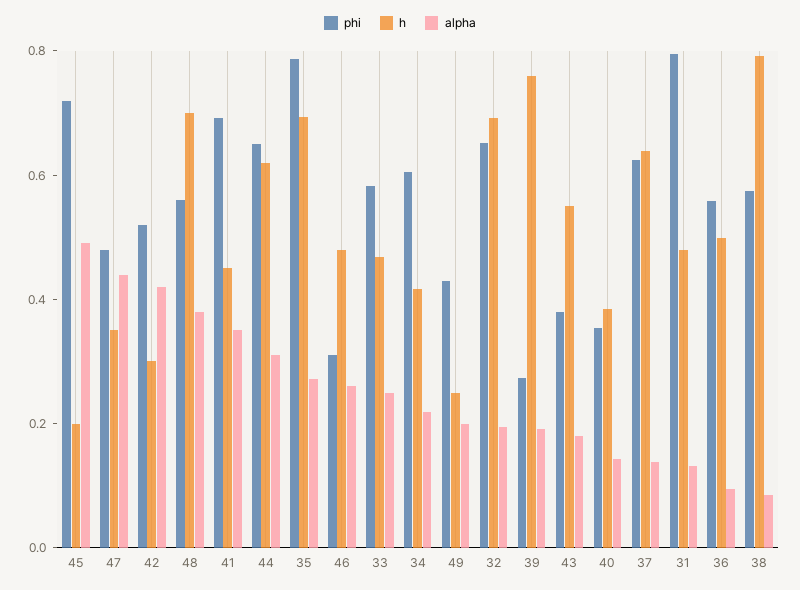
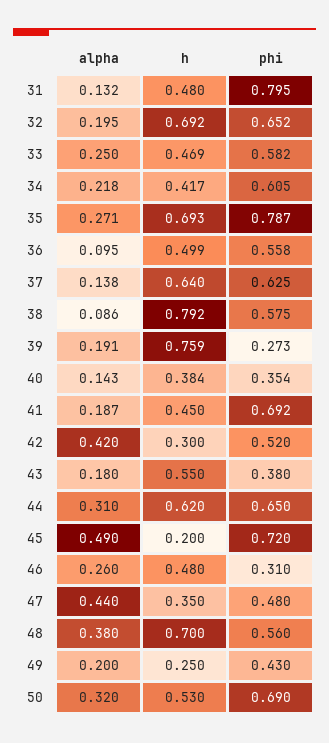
  {
    "phi": {
      "45": 0.72,
      "47": 0.48,
      "42": 0.52,
      "48": 0.56,
      "41": 0.692,
      "44": 0.65,
      "35": 0.787,
      "46": 0.31,
      "33": 0.582,
      "34": 0.605,
      "49": 0.43,
      "32": 0.652,
      "39": 0.273,
      "43": 0.38,
      "40": 0.354,
      "37": 0.625,
      "31": 0.795,
      "36": 0.558,
-     "38": 0.575
+     "38": 0.575,
+     "50": 0.69
    },
    "h": {
      "45": 0.2,
      "47": 0.35,
      "42": 0.3,
      "48": 0.7,
      "41": 0.45,
      "44": 0.62,
      "35": 0.693,
      "46": 0.48,
      "33": 0.469,
      "34": 0.417,
      "49": 0.25,
      "32": 0.692,
      "39": 0.759,
      "43": 0.55,
      "40": 0.384,
      "37": 0.64,
      "31": 0.48,
      "36": 0.499,
-     "38": 0.792
+     "38": 0.792,
+     "50": 0.53
    },
    "alpha": {
      "45": 0.49,
      "47": 0.44,
      "42": 0.42,
      "48": 0.38,
-     "41": 0.35,
+     "41": 0.187,
      "44": 0.31,
      "35": 0.271,
      "46": 0.26,
      "33": 0.25,
      "34": 0.218,
      "49": 0.2,
      "32": 0.195,
      "39": 0.191,
      "43": 0.18,
      "40": 0.143,
      "37": 0.138,
      "31": 0.132,
      "36": 0.095,
-     "38": 0.086
+     "38": 0.086,
+     "50": 0.32
    }
  }

